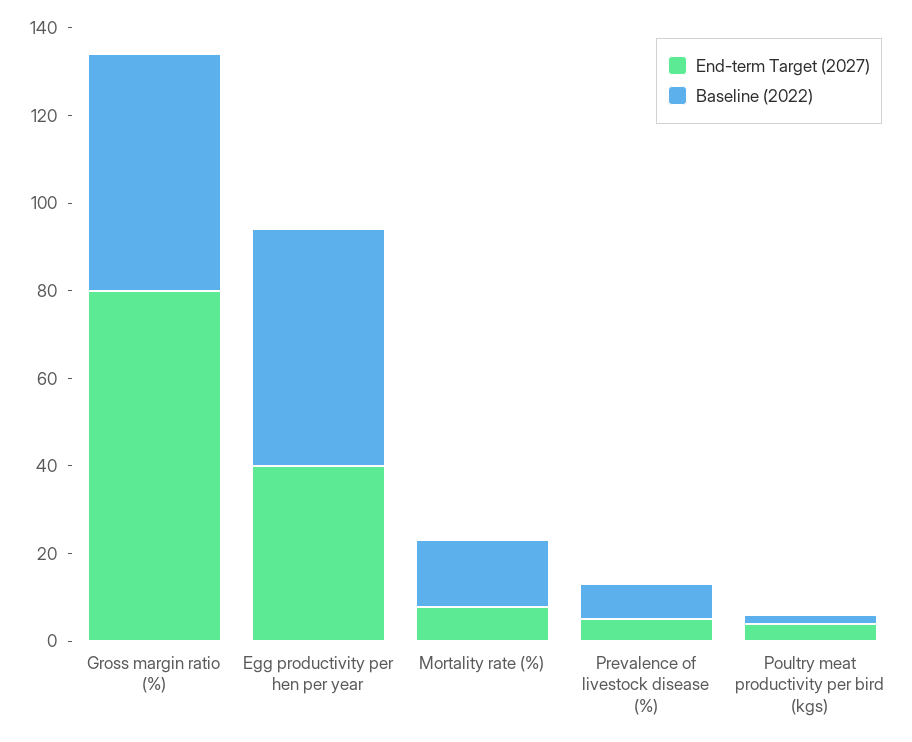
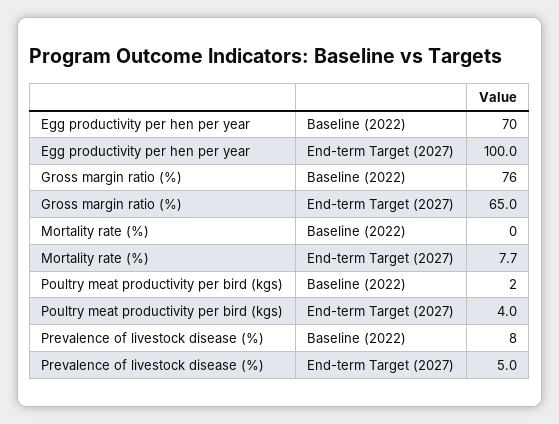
  {
    "End-term Target (2027)": {
-     "Gross margin ratio (%)": 80,
+     "Gross margin ratio (%)": 65,
-     "Egg productivity per hen per year": 40,
+     "Egg productivity per hen per year": 100,
      "Mortality rate (%)": 7.7,
      "Prevalence of livestock disease (%)": 5,
      "Poultry meat productivity per bird (kgs)": 4
    },
    "Baseline (2022)": {
-     "Gross margin ratio (%)": 55,
+     "Gross margin ratio (%)": 76,
-     "Egg productivity per hen per year": 55,
+     "Egg productivity per hen per year": 70,
-     "Mortality rate (%)": 15,
+     "Mortality rate (%)": 0,
      "Prevalence of livestock disease (%)": 8,
      "Poultry meat productivity per bird (kgs)": 2
    }
  }

